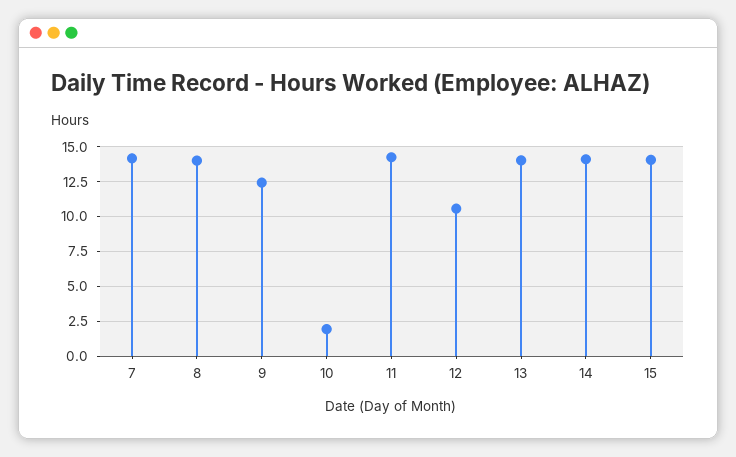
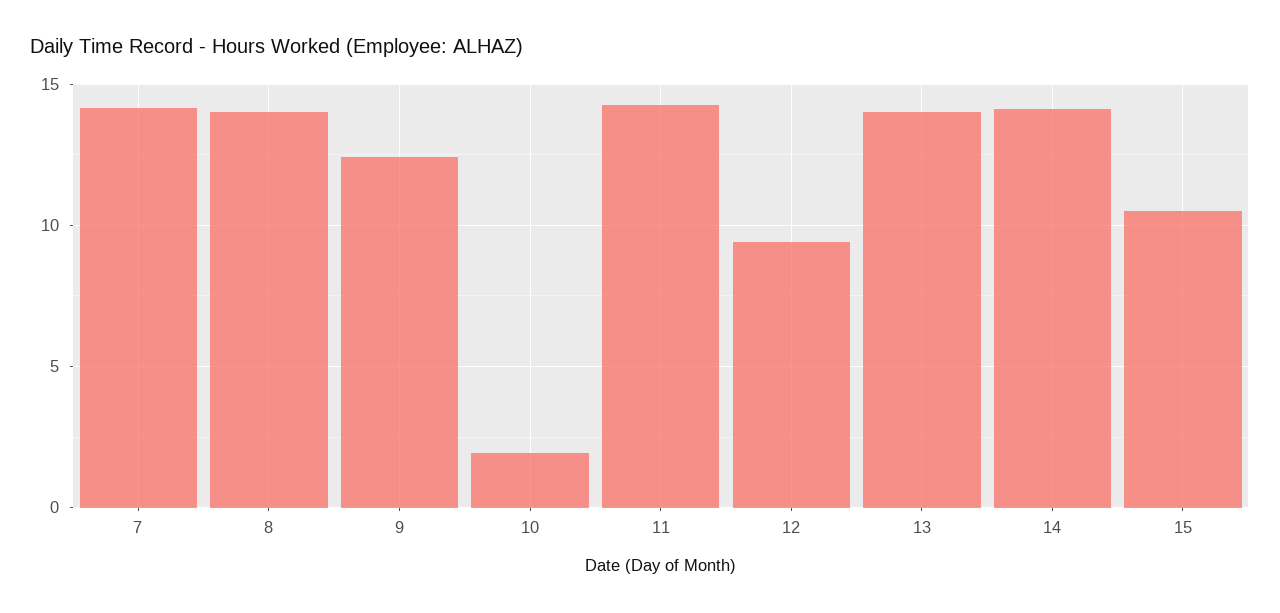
  {
    "7": 14,
    "8": 14,
    "9": 12.5,
    "10": 2,
    "11": 14,
-   "12": 10.5,
+   "12": 9.5,
    "13": 14,
    "14": 14,
-   "15": 14
+   "15": 10.5
  }

